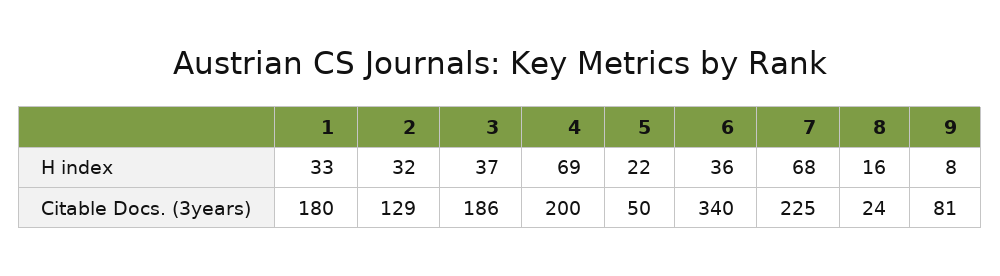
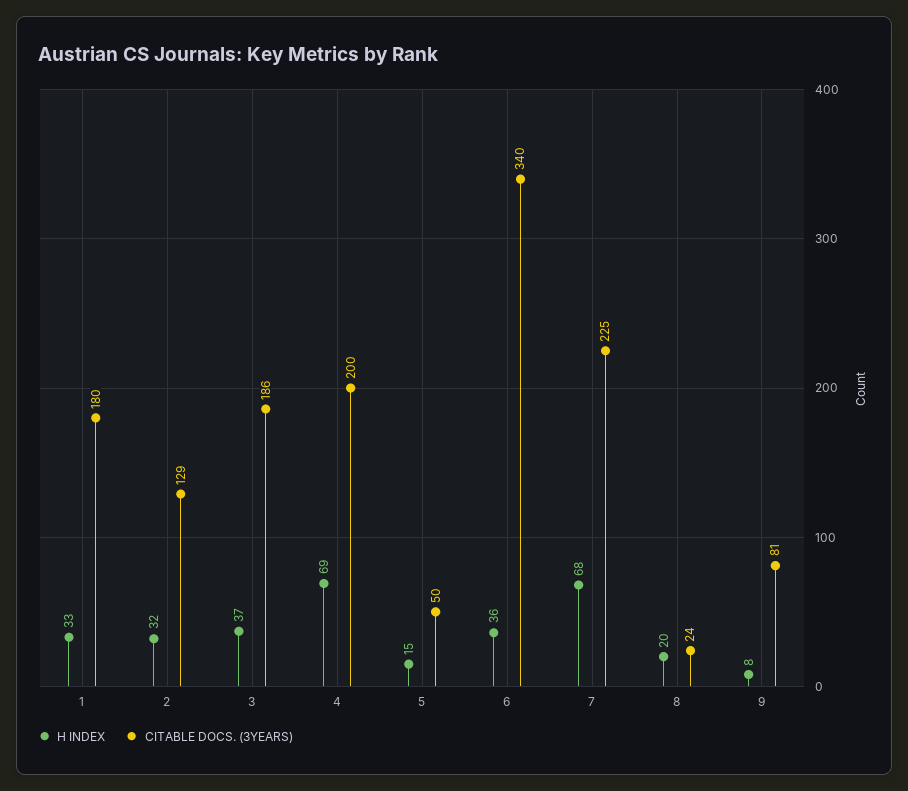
  {
    "H index": {
      "1": 33,
      "2": 32,
      "3": 37,
      "4": 69,
-     "5": 22,
+     "5": 15,
      "6": 36,
      "7": 68,
-     "8": 16,
+     "8": 20,
      "9": 8
    },
    "Citable Docs. (3years)": {
      "1": 180,
      "2": 129,
      "3": 186,
      "4": 200,
      "5": 50,
      "6": 340,
      "7": 225,
      "8": 24,
      "9": 81
    }
  }

